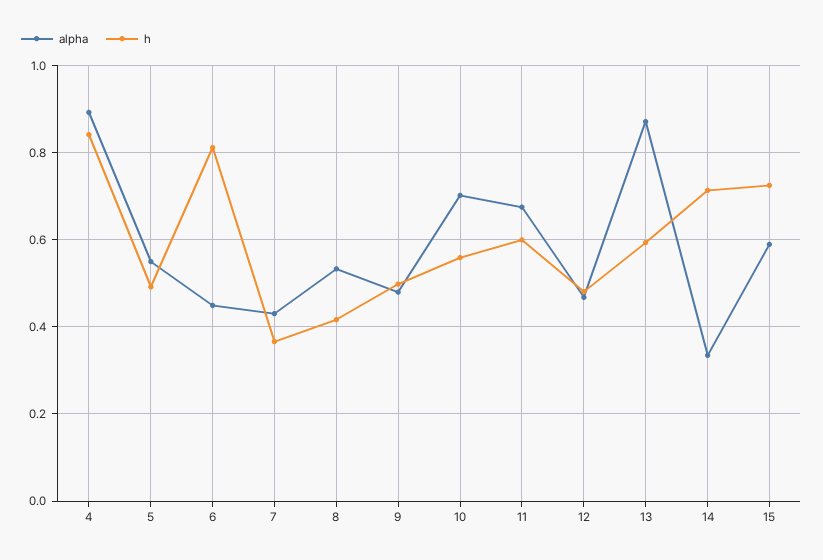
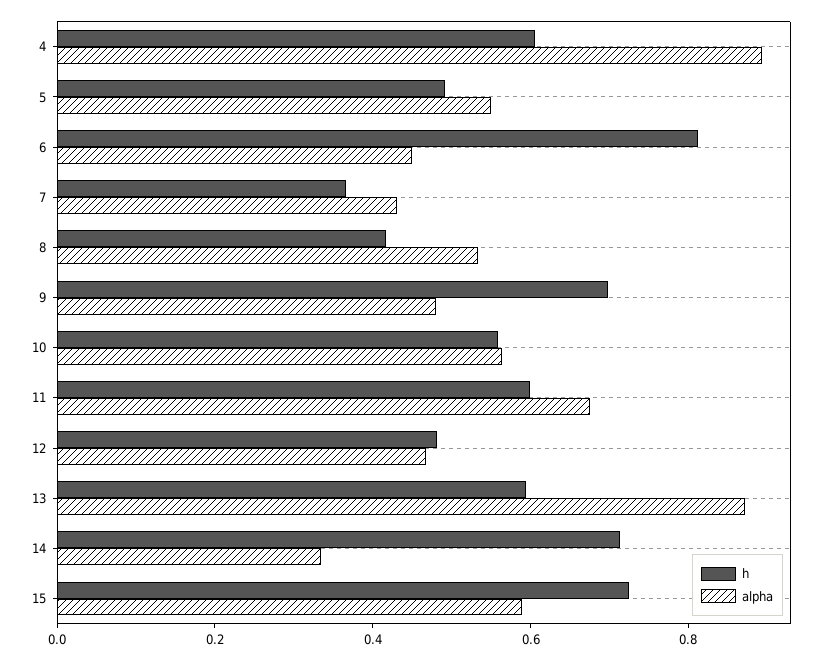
  {
    "alpha": {
      "4": 0.9,
      "5": 0.56,
      "6": 0.44,
      "7": 0.44,
      "8": 0.54,
      "9": 0.48,
-     "10": 0.7,
+     "10": 0.55,
      "11": 0.68,
      "12": 0.46,
      "13": 0.88,
      "14": 0.34,
      "15": 0.58
    },
    "h": {
-     "4": 0.84,
+     "4": 0.6,
      "5": 0.5,
      "6": 0.82,
      "7": 0.36,
      "8": 0.42,
-     "9": 0.5,
+     "9": 0.7,
      "10": 0.56,
      "11": 0.6,
      "12": 0.48,
      "13": 0.6,
      "14": 0.72,
      "15": 0.72
    }
  }

